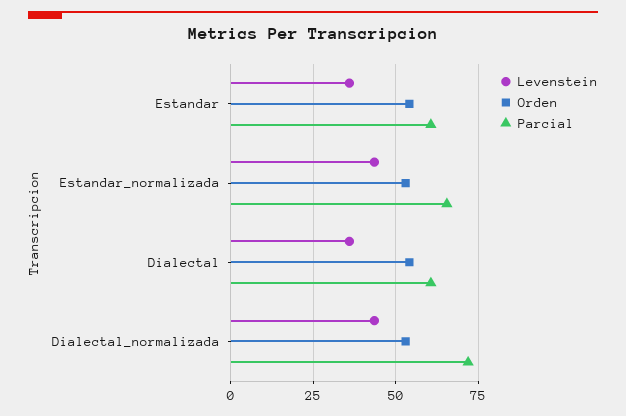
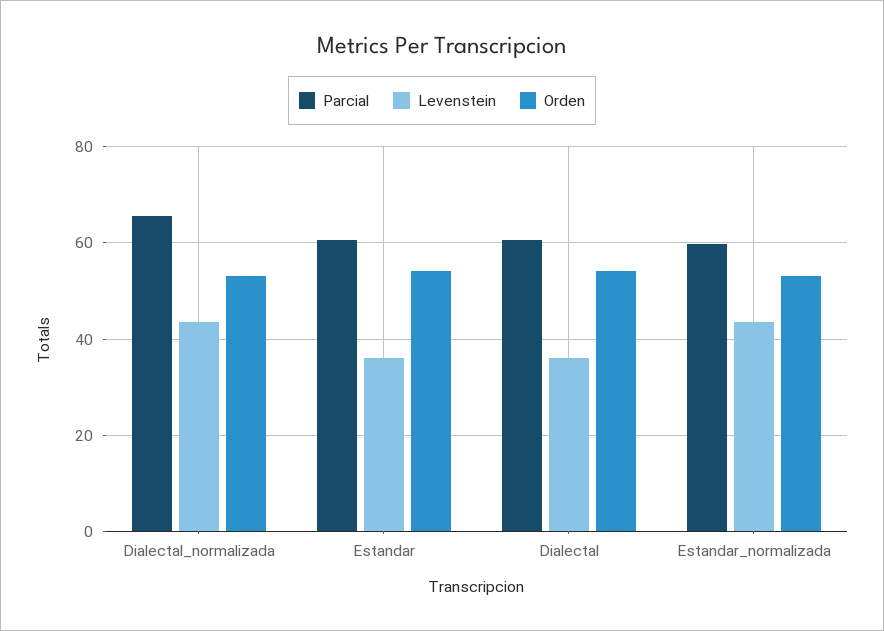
  {
    "Levenstein": {
      "Estandar": 36,
      "Estandar_normalizada": 44,
      "Dialectal": 36,
      "Dialectal_normalizada": 44
    },
    "Orden": {
      "Estandar": 54,
      "Estandar_normalizada": 54,
      "Dialectal": 54,
      "Dialectal_normalizada": 54
    },
    "Parcial": {
      "Estandar": 60,
-     "Estandar_normalizada": 65,
+     "Estandar_normalizada": 60,
      "Dialectal": 60,
-     "Dialectal_normalizada": 72.5
+     "Dialectal_normalizada": 66
    }
  }

